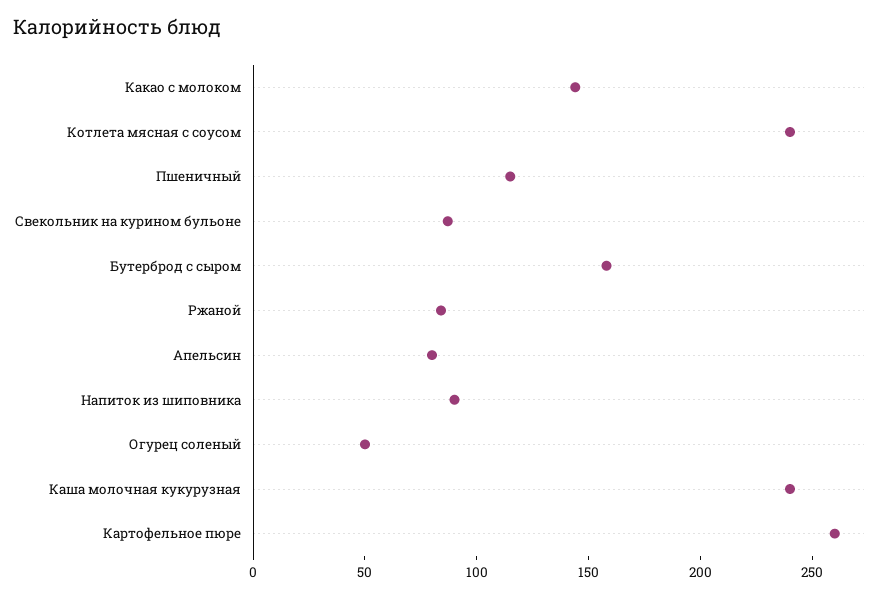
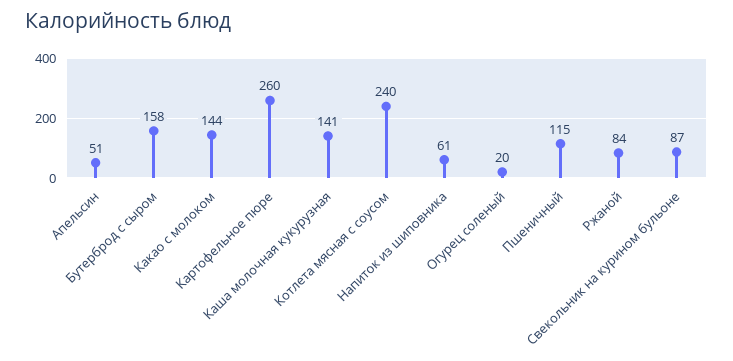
  {
    "Какао с молоком": 144,
    "Котлета мясная с соусом": 240,
    "Пшеничный": 115,
    "Свекольник на курином бульоне": 87,
    "Бутерброд с сыром": 158,
    "Ржаной": 84,
-   "Апельсин": 80,
+   "Апельсин": 51,
-   "Напиток из шиповника": 90,
+   "Напиток из шиповника": 61,
-   "Огурец соленый": 50,
+   "Огурец соленый": 20,
-   "Каша молочная кукурузная": 240,
+   "Каша молочная кукурузная": 141,
    "Картофельное пюре": 260
  }

